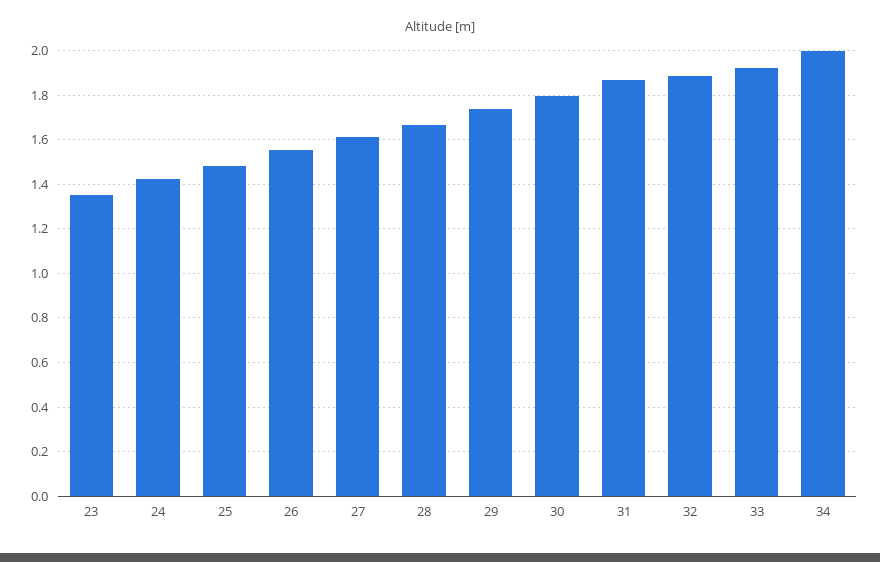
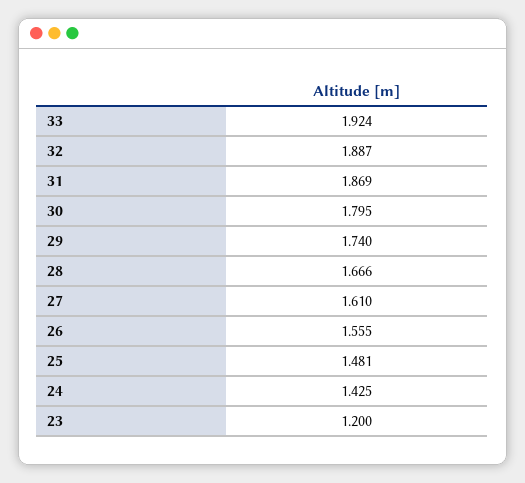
  {
-   "23": 1.35,
+   "23": 1.2,
    "24": 1.425,
    "25": 1.481,
    "26": 1.555,
    "27": 1.61,
    "28": 1.666,
    "29": 1.74,
    "30": 1.795,
    "31": 1.869,
    "32": 1.887,
-   "33": 1.924,
+   "33": 1.924
-   "34": 2
  }

